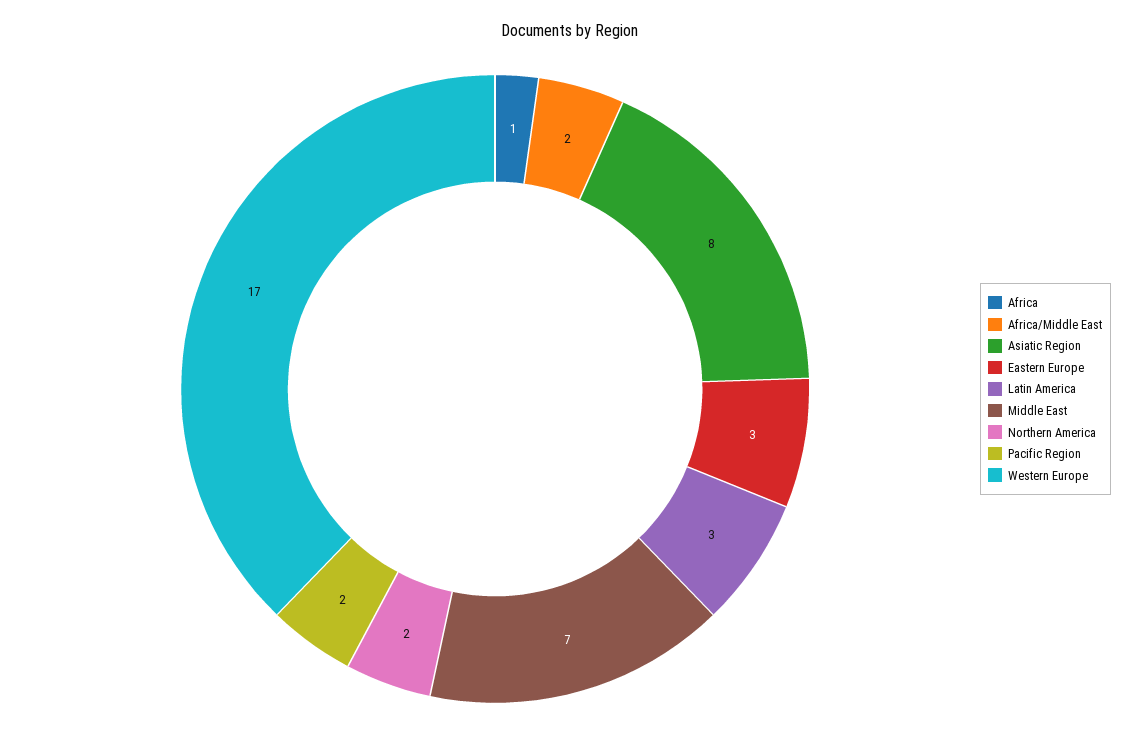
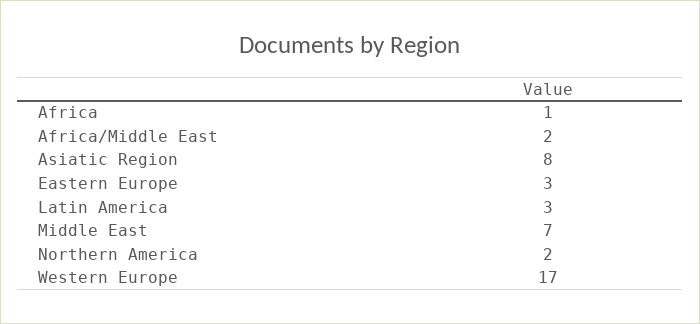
  {
    "Africa": 1,
    "Africa/Middle East": 2,
    "Asiatic Region": 8,
    "Eastern Europe": 3,
    "Latin America": 3,
    "Middle East": 7,
    "Northern America": 2,
-   "Pacific Region": 2,
    "Western Europe": 17
  }

